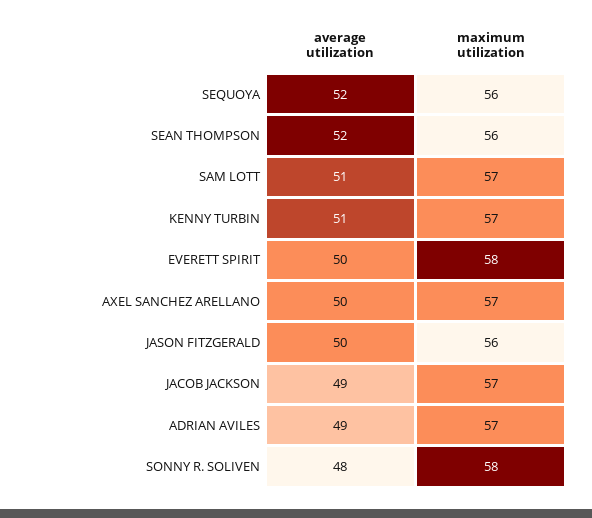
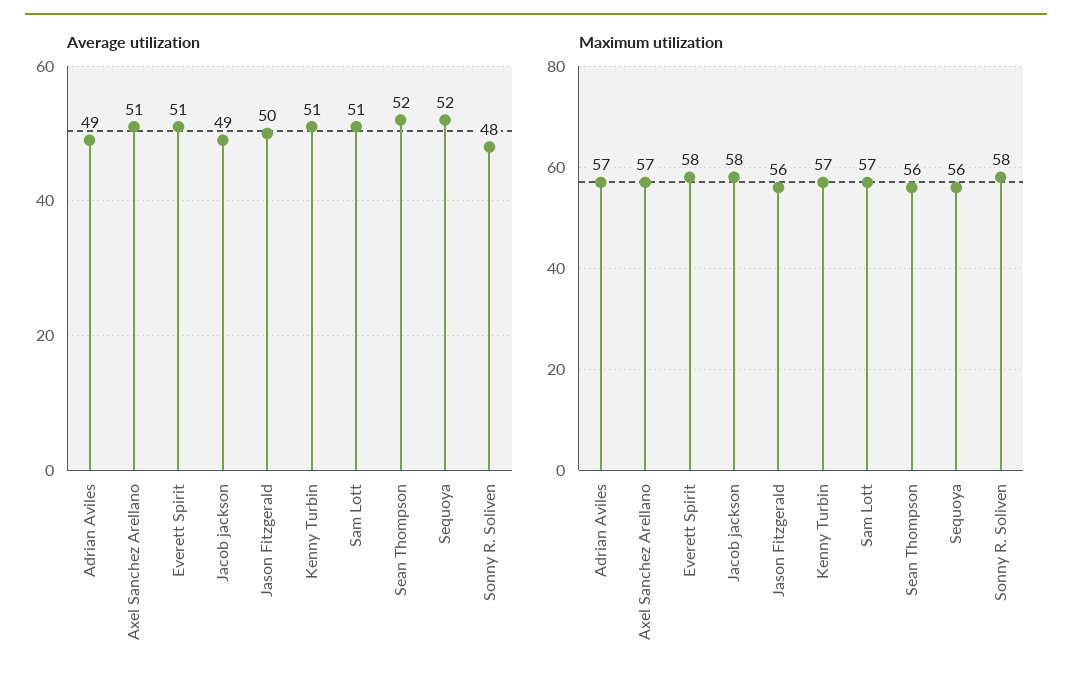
  {
    "average utilization": {
      "SEQUOYA": 52,
      "SEAN THOMPSON": 52,
      "SAM LOTT": 51,
      "KENNY TURBIN": 51,
-     "EVERETT SPIRIT": 50,
+     "EVERETT SPIRIT": 51,
-     "AXEL SANCHEZ ARELLANO": 50,
+     "AXEL SANCHEZ ARELLANO": 51,
      "JASON FITZGERALD": 50,
      "JACOB JACKSON": 49,
      "ADRIAN AVILES": 49,
      "SONNY R. SOLIVEN": 48
    },
    "maximum utilization": {
      "SEQUOYA": 56,
      "SEAN THOMPSON": 56,
      "SAM LOTT": 57,
      "KENNY TURBIN": 57,
      "EVERETT SPIRIT": 58,
      "AXEL SANCHEZ ARELLANO": 57,
      "JASON FITZGERALD": 56,
-     "JACOB JACKSON": 57,
+     "JACOB JACKSON": 58,
      "ADRIAN AVILES": 57,
      "SONNY R. SOLIVEN": 58
    }
  }

